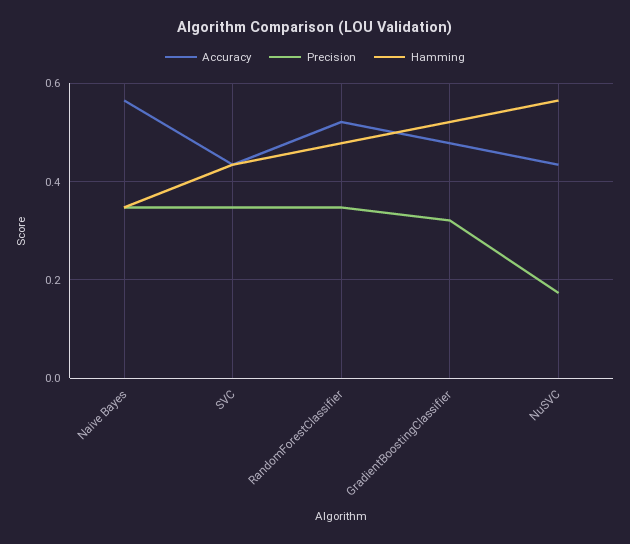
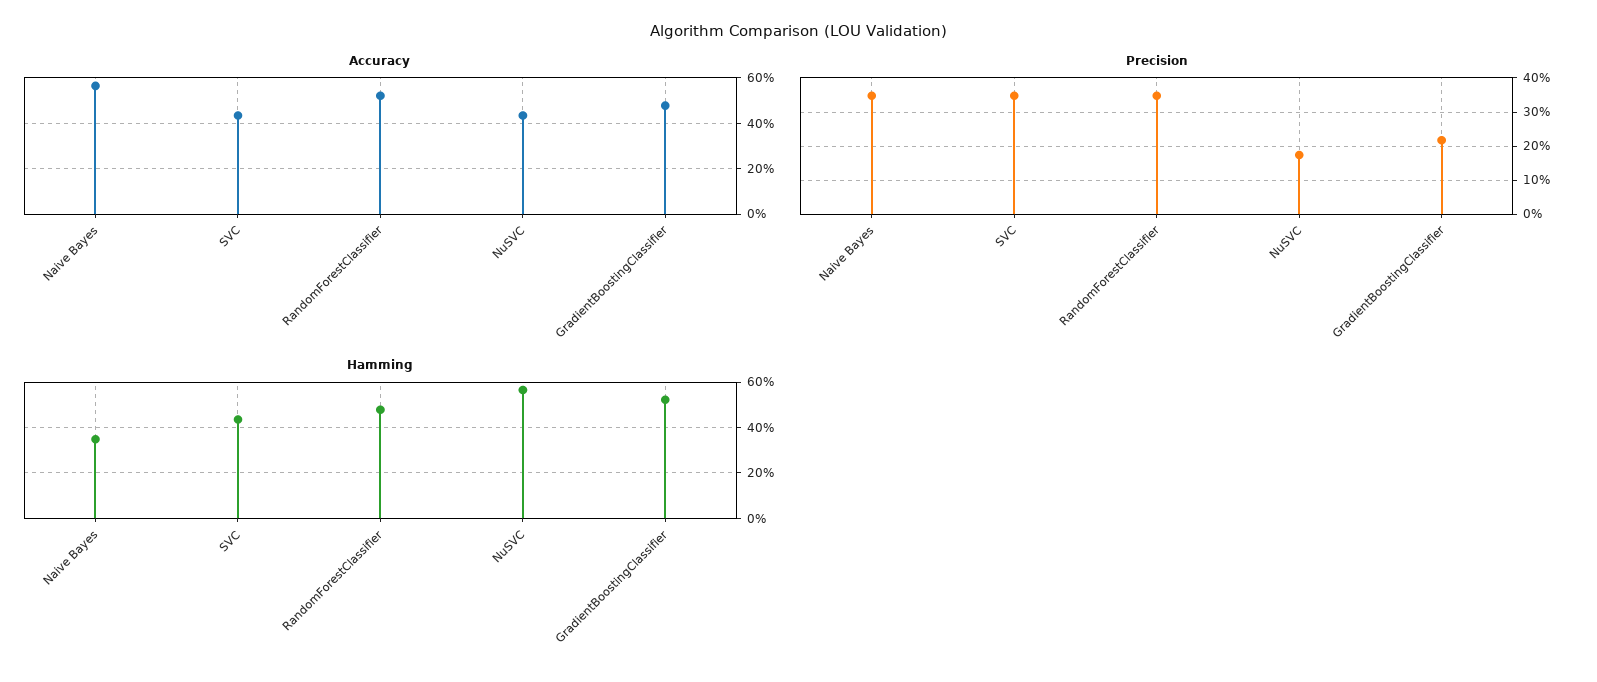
  {
    "Accuracy": {
      "Naive Bayes": 0.56,
      "SVC": 0.44,
      "RandomForestClassifier": 0.52,
      "GradientBoostingClassifier": 0.48,
      "NuSVC": 0.44
    },
    "Precision": {
      "Naive Bayes": 0.34,
      "SVC": 0.34,
      "RandomForestClassifier": 0.34,
-     "GradientBoostingClassifier": 0.32,
+     "GradientBoostingClassifier": 0.22,
      "NuSVC": 0.18
    },
    "Hamming": {
      "Naive Bayes": 0.34,
      "SVC": 0.44,
      "RandomForestClassifier": 0.48,
      "GradientBoostingClassifier": 0.52,
      "NuSVC": 0.56
    }
  }

